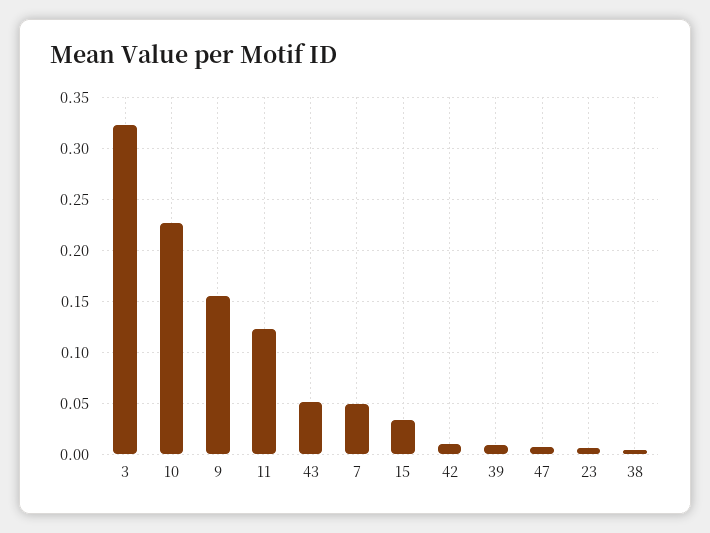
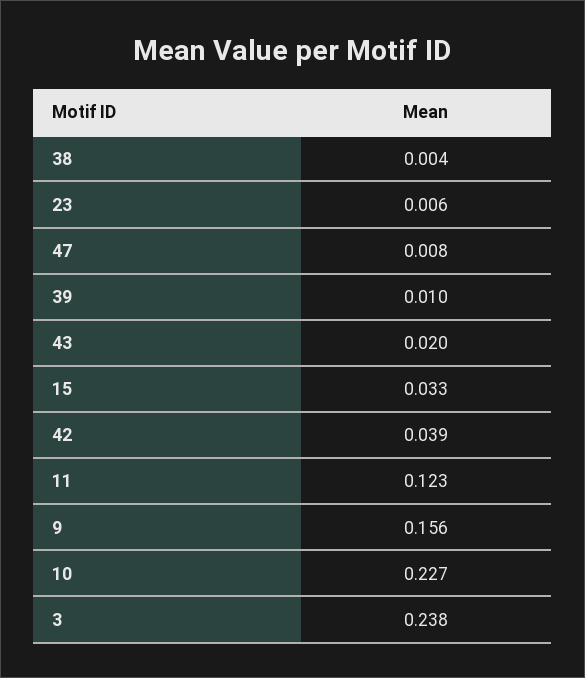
  {
-   "3": 0.32,
+   "3": 0.238,
    "10": 0.227,
    "9": 0.156,
    "11": 0.123,
-   "43": 0.05,
+   "43": 0.02,
-   "7": 0.05,
    "15": 0.033,
-   "42": 0.01,
+   "42": 0.039,
    "39": 0.01,
    "47": 0.008,
    "23": 0.006,
    "38": 0.004
  }

